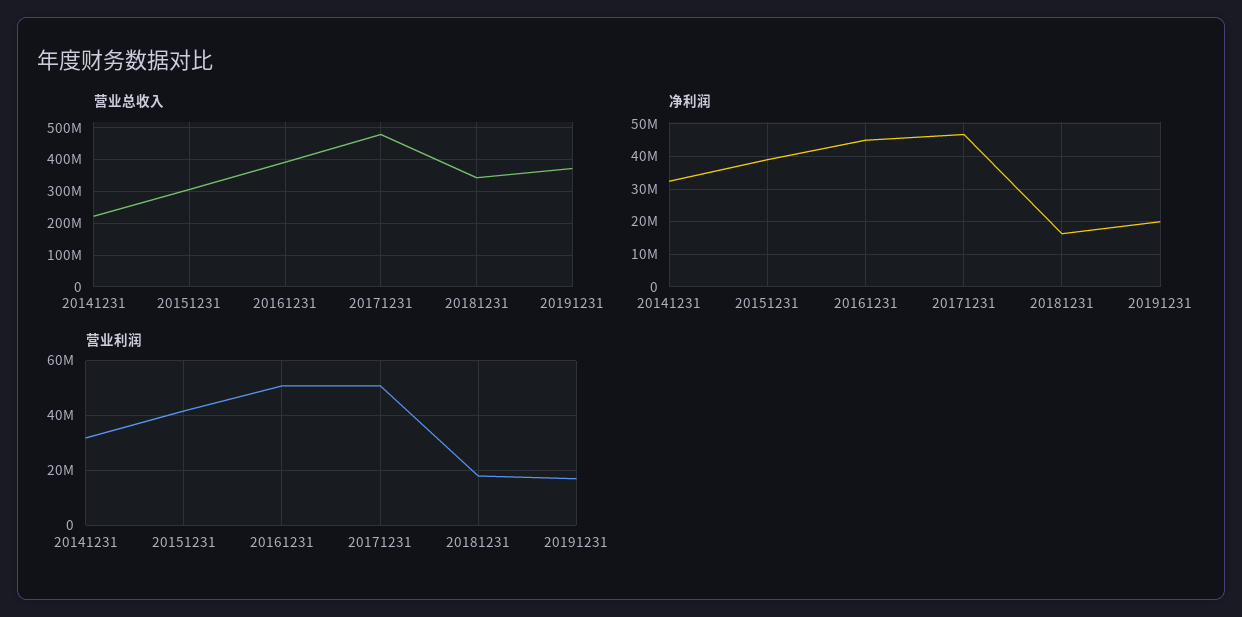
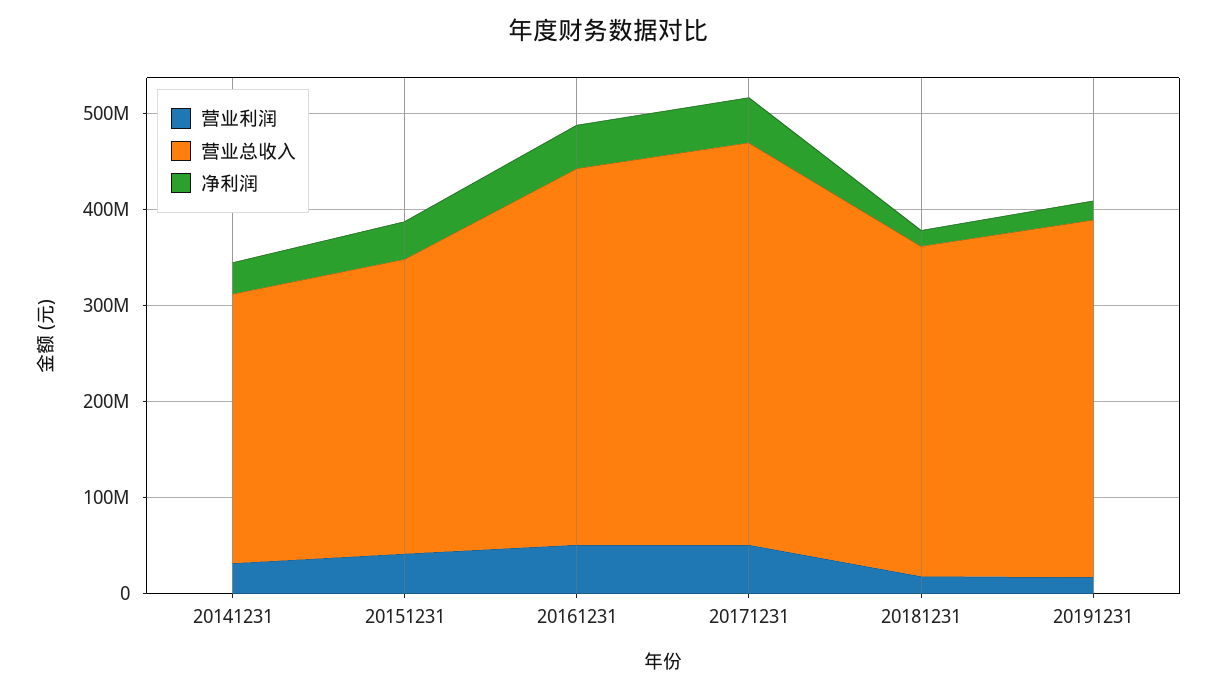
  {
    "营业总收入": {
-     "20141231": 220000000,
+     "20141231": 280000000,
      "20151231": 300000000,
      "20161231": 400000000,
-     "20171231": 480000000,
+     "20171231": 420000000,
      "20181231": 340000000,
      "20191231": 380000000
    },
    "净利润": {
      "20141231": 32000000,
      "20151231": 40000000,
      "20161231": 46000000,
      "20171231": 46000000,
      "20181231": 16000000,
      "20191231": 20000000
    },
    "营业利润": {
      "20141231": 32500000,
      "20151231": 42500000,
      "20161231": 50000000,
      "20171231": 50000000,
      "20181231": 17500000,
      "20191231": 17500000
    }
  }

